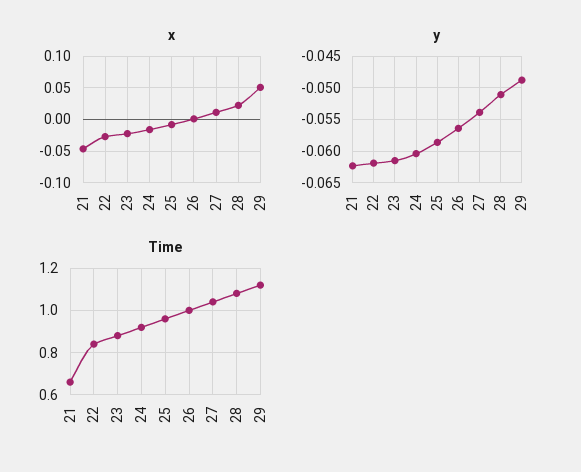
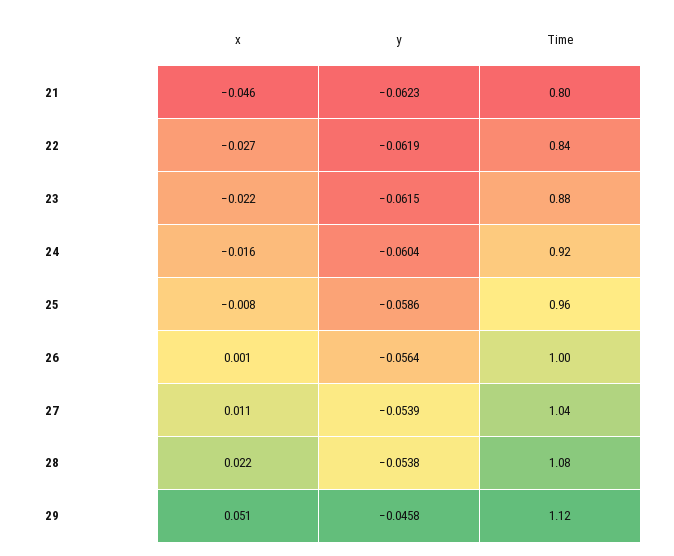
  {
    "x": {
      "21": -0.046,
      "22": -0.027,
      "23": -0.022,
      "24": -0.016,
      "25": -0.008,
      "26": 0.001,
      "27": 0.011,
      "28": 0.022,
      "29": 0.051
    },
    "y": {
      "21": -0.0623,
      "22": -0.0619,
      "23": -0.0615,
      "24": -0.0604,
      "25": -0.0586,
      "26": -0.0564,
      "27": -0.0539,
-     "28": -0.051,
+     "28": -0.0538,
-     "29": -0.049
+     "29": -0.0458
    },
    "Time": {
-     "21": 0.65,
+     "21": 0.8,
      "22": 0.84,
      "23": 0.88,
      "24": 0.92,
      "25": 0.96,
      "26": 1,
      "27": 1.04,
      "28": 1.08,
      "29": 1.12
    }
  }

